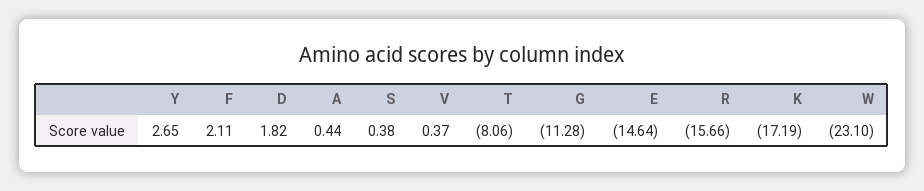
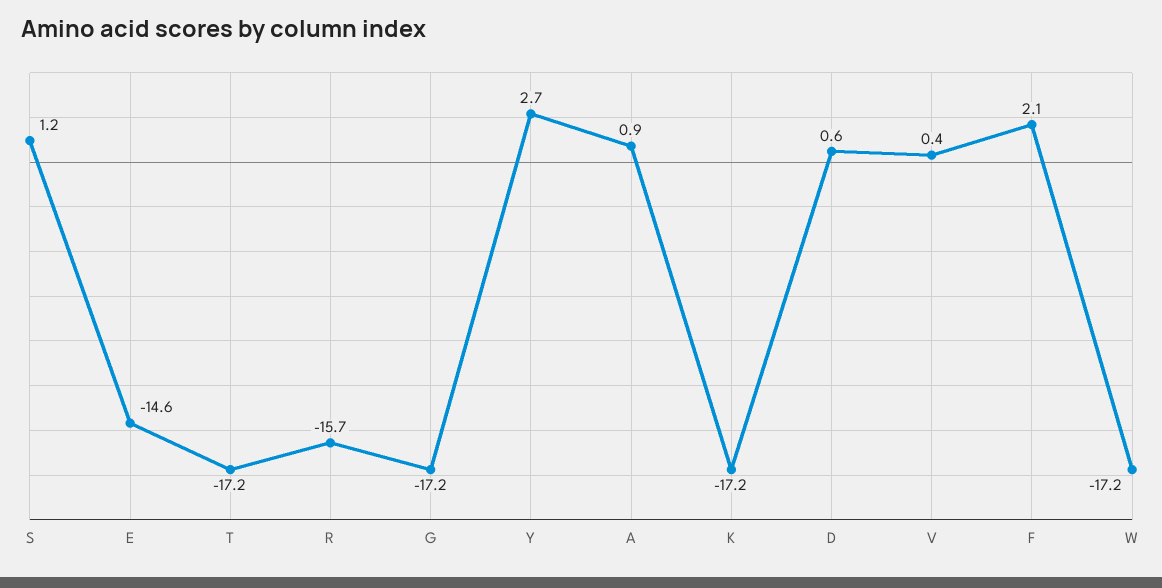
  {
    "Y": 2.65,
    "F": 2.11,
-   "D": 1.82,
+   "D": 0.6,
-   "A": 0.44,
+   "A": 0.9,
-   "S": 0.38,
+   "S": 1.2,
    "V": 0.37,
-   "T": -8.06,
+   "T": -17.2,
-   "G": -11.28,
+   "G": -17.2,
    "E": -14.64,
    "R": -15.66,
    "K": -17.19,
-   "W": -23.1
+   "W": -17.2
  }

